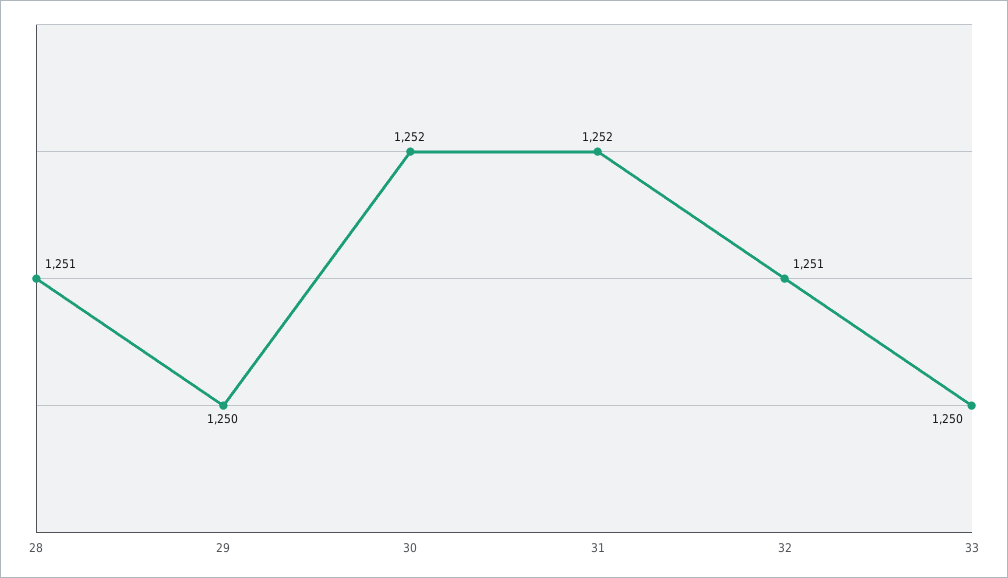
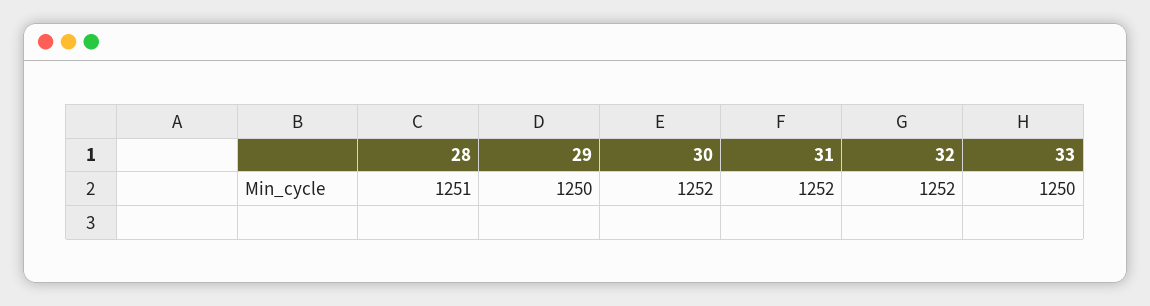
  {
    "28": 1251,
    "29": 1250,
    "30": 1252,
    "31": 1252,
-   "32": 1251,
+   "32": 1252,
    "33": 1250
  }

